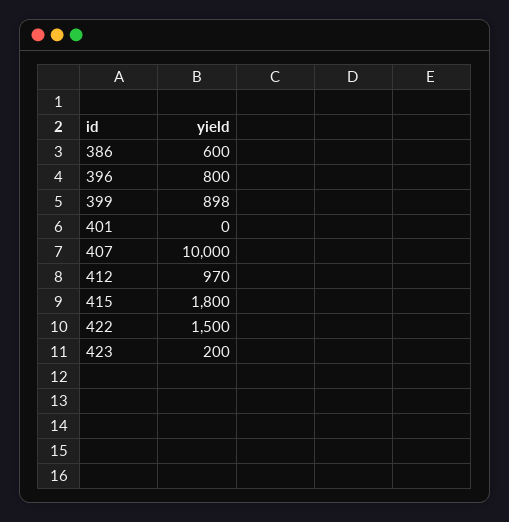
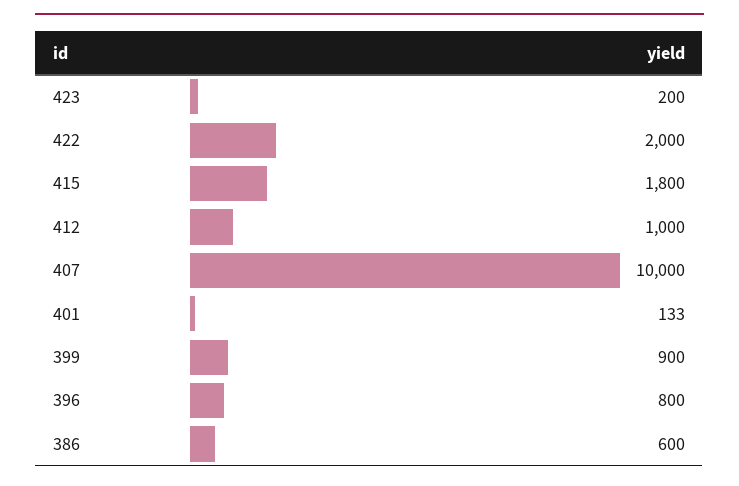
  {
    "386": 600,
    "396": 800,
-   "399": 898,
+   "399": 900,
-   "401": 0,
+   "401": 133,
    "407": 10000,
-   "412": 970,
+   "412": 1000,
    "415": 1800,
-   "422": 1500,
+   "422": 2000,
    "423": 200
  }

